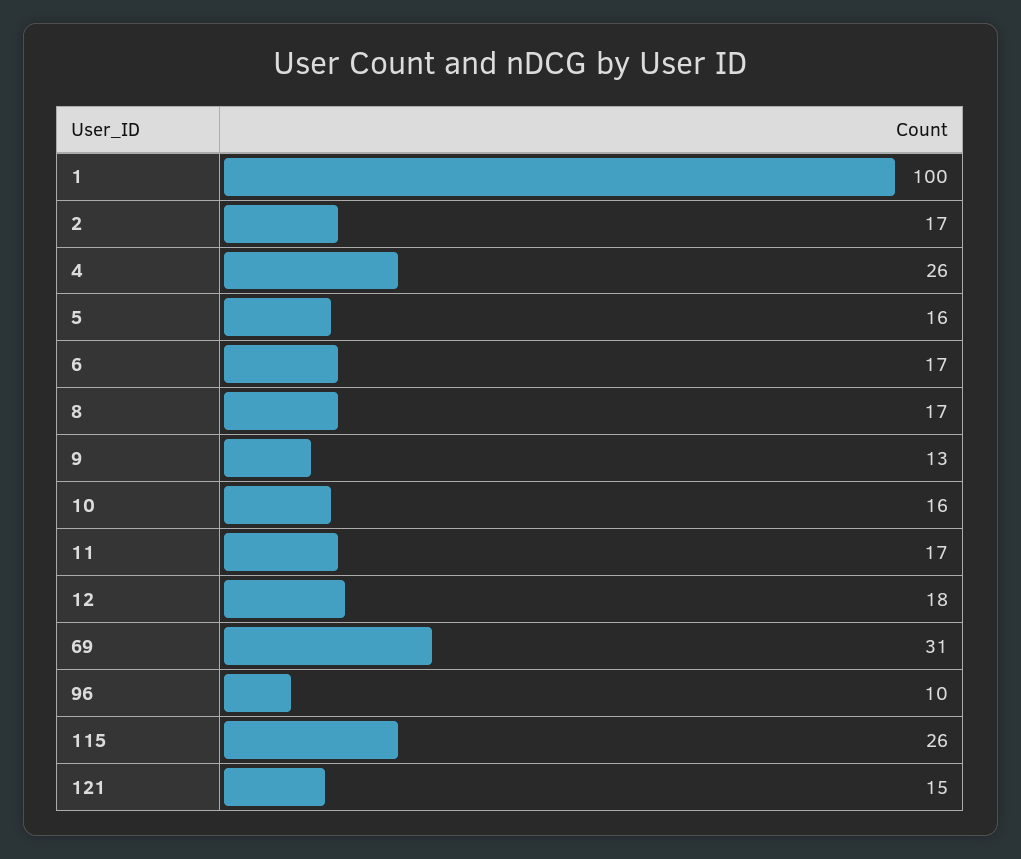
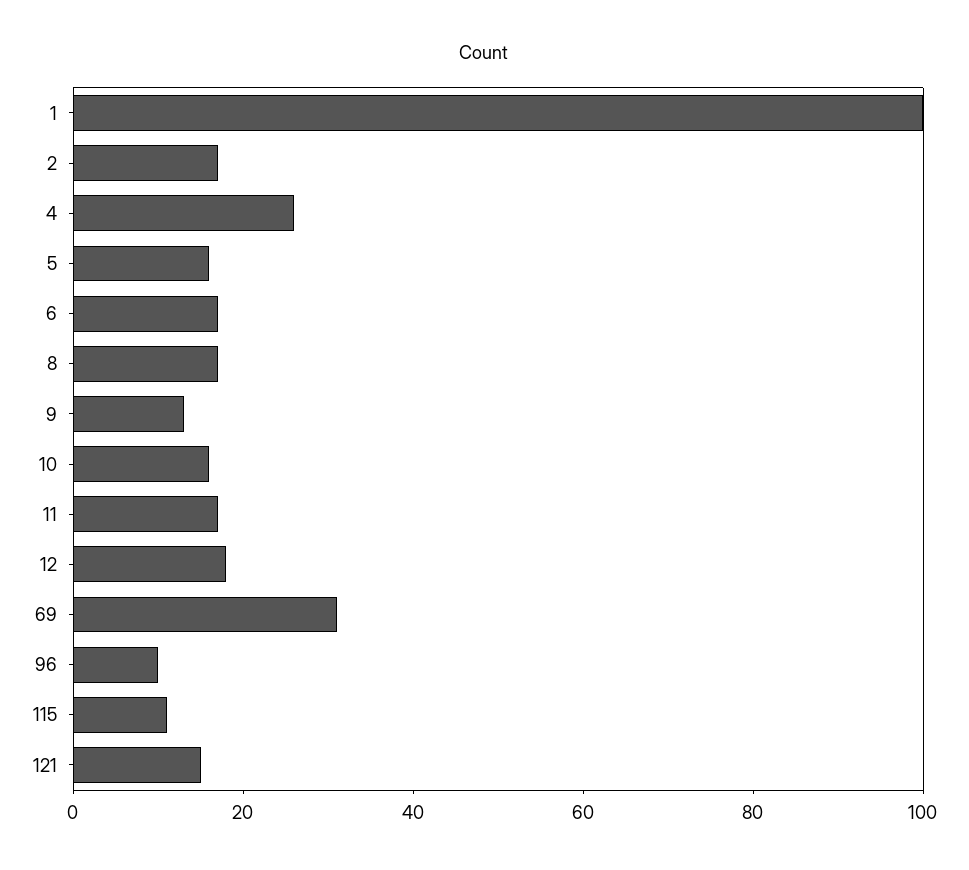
  {
    "1": 100,
    "2": 17,
    "4": 26,
    "5": 16,
    "6": 17,
    "8": 17,
    "9": 13,
    "10": 16,
    "11": 17,
    "12": 18,
    "69": 31,
    "96": 10,
-   "115": 26,
+   "115": 10,
    "121": 15
  }

